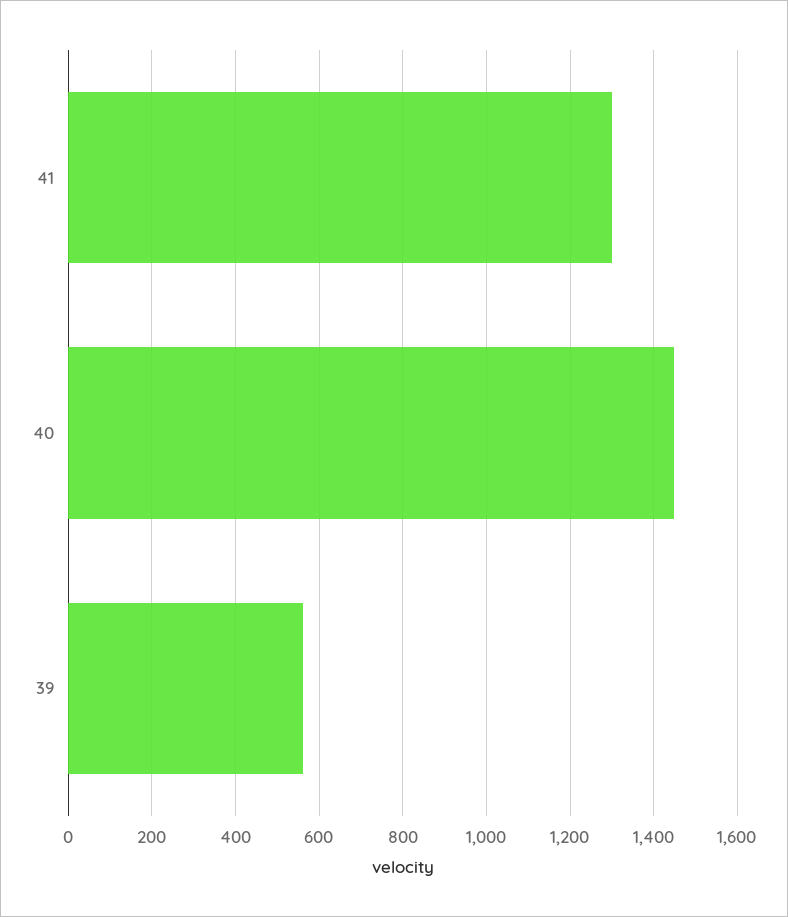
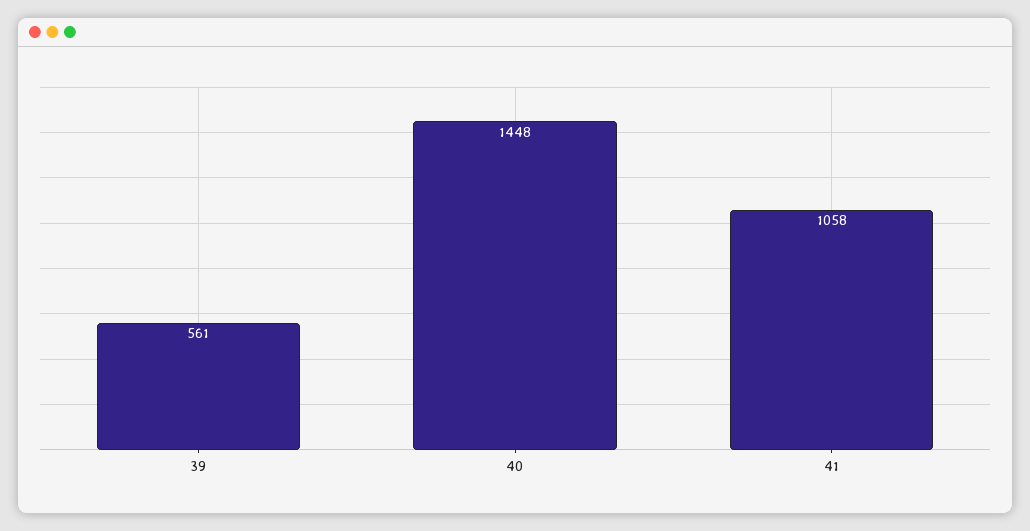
  {
-   "41": 1300,
+   "41": 1058,
    "40": 1448,
    "39": 561
  }

